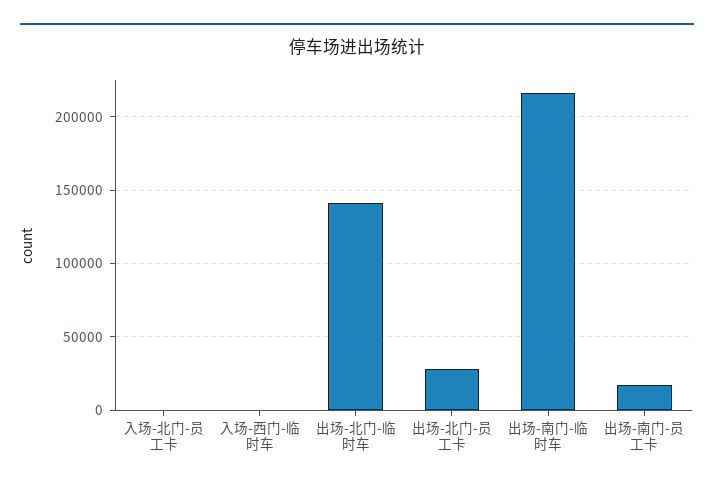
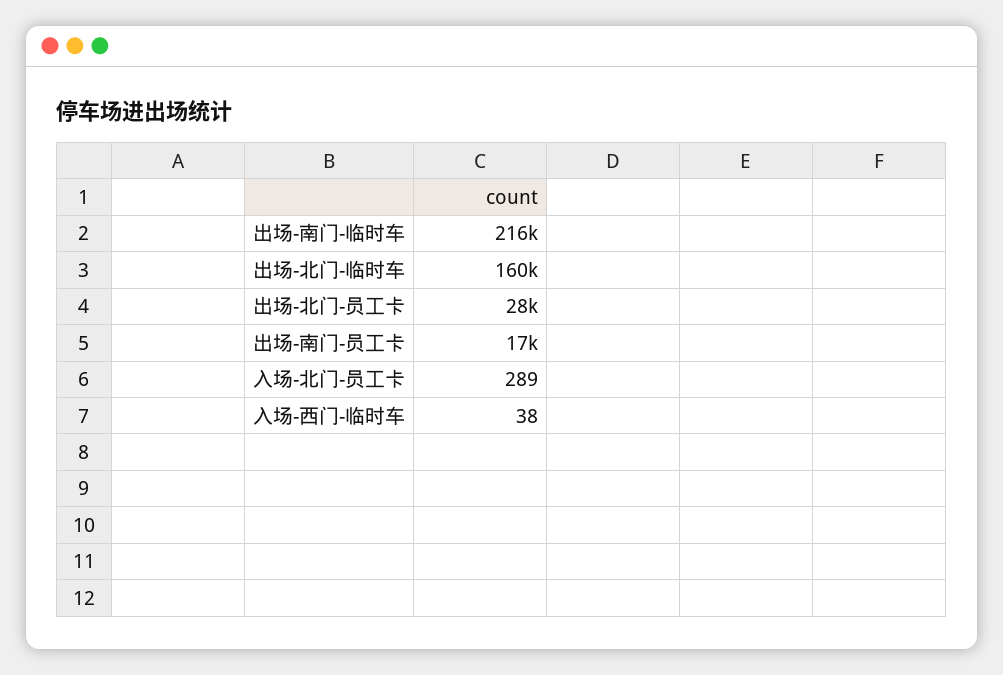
  {
    "入场-北门-员工卡": 289,
    "入场-西门-临时车": 38,
-   "出场-北门-临时车": 140000,
+   "出场-北门-临时车": 160000,
    "出场-北门-员工卡": 28000,
    "出场-南门-临时车": 216000,
    "出场-南门-员工卡": 17000
  }

